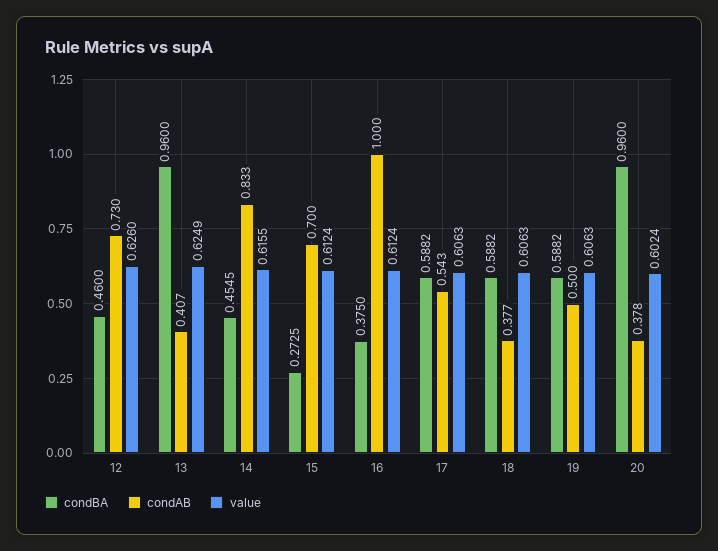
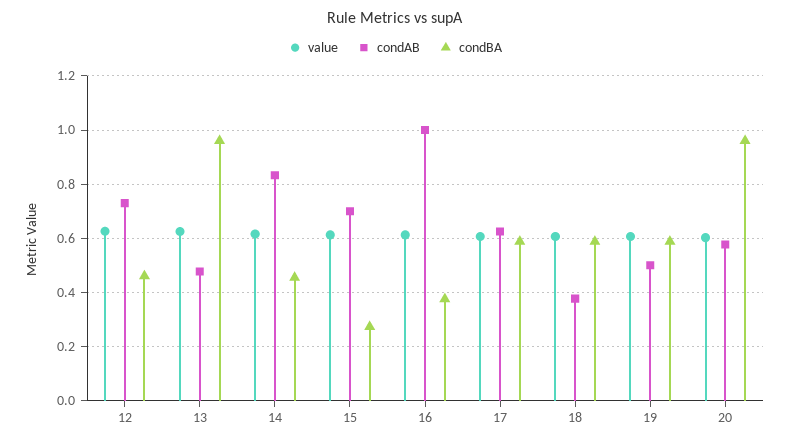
  {
    "condBA": {
      "12": 0.46,
      "13": 0.96,
      "14": 0.4545,
      "15": 0.2725,
      "16": 0.375,
      "17": 0.5882,
      "18": 0.5882,
      "19": 0.5882,
      "20": 0.96
    },
    "condAB": {
      "12": 0.73,
-     "13": 0.407,
+     "13": 0.475,
      "14": 0.833,
      "15": 0.7,
      "16": 1,
-     "17": 0.543,
+     "17": 0.625,
      "18": 0.377,
      "19": 0.5,
-     "20": 0.378
+     "20": 0.575
    },
    "value": {
      "12": 0.626,
      "13": 0.6249,
      "14": 0.6155,
      "15": 0.6124,
      "16": 0.6124,
      "17": 0.6063,
      "18": 0.6063,
      "19": 0.6063,
      "20": 0.6024
    }
  }

